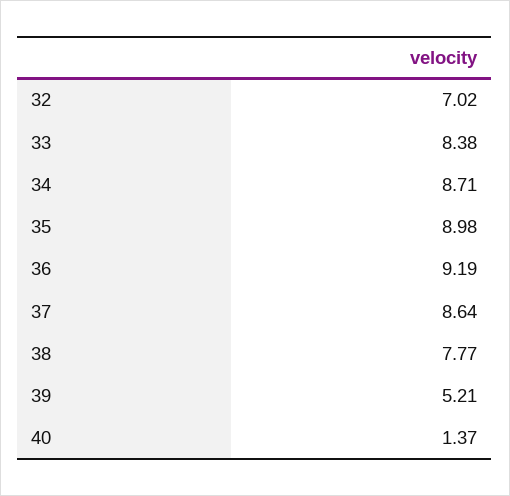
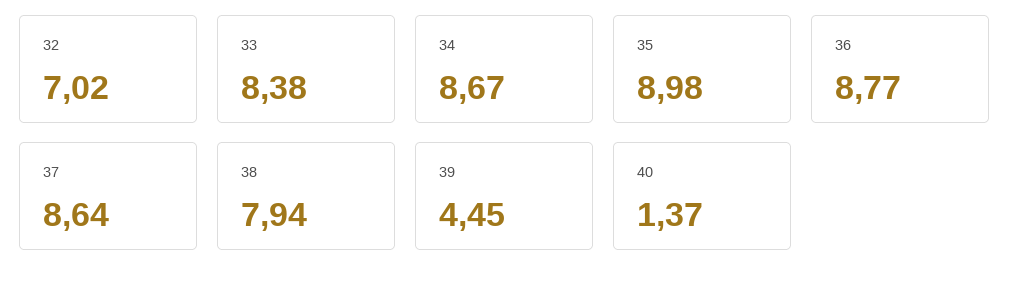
  {
    "32": 7.02,
    "33": 8.38,
-   "34": 8.71,
+   "34": 8.67,
    "35": 8.98,
-   "36": 9.19,
+   "36": 8.77,
    "37": 8.64,
-   "38": 7.77,
+   "38": 7.94,
-   "39": 5.21,
+   "39": 4.45,
    "40": 1.37
  }

